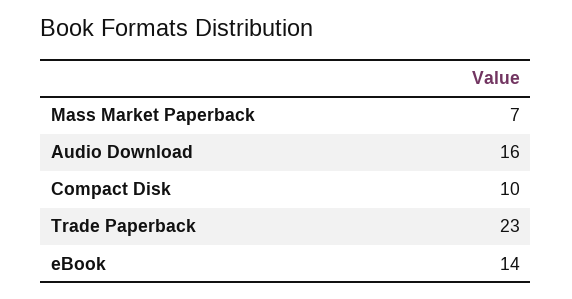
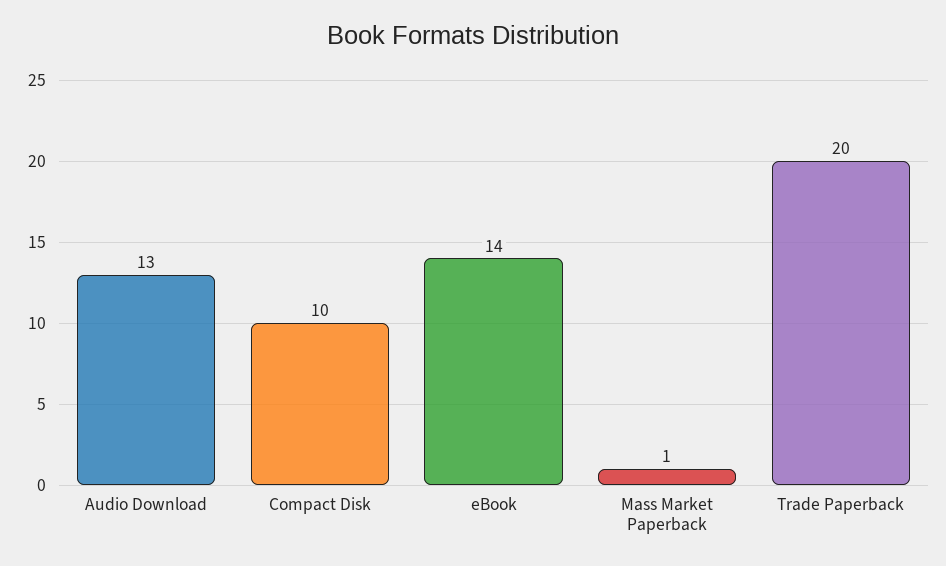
  {
-   "Mass Market Paperback": 7,
+   "Mass Market Paperback": 1,
-   "Audio Download": 16,
+   "Audio Download": 13,
    "Compact Disk": 10,
-   "Trade Paperback": 23,
+   "Trade Paperback": 20,
    "eBook": 14
  }

